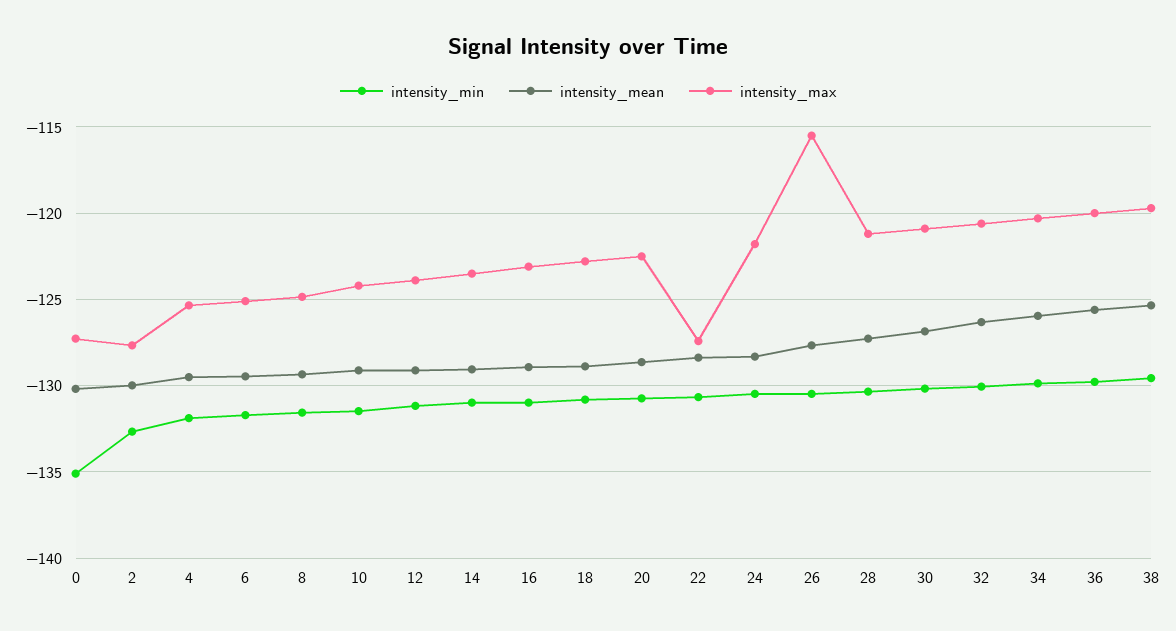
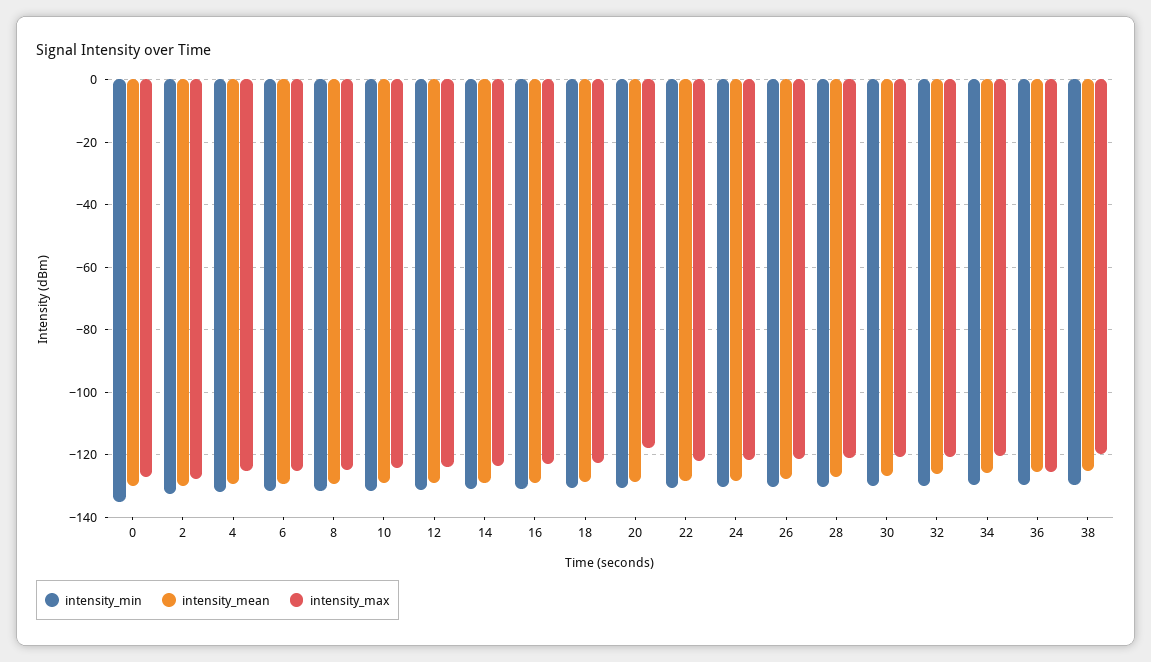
  {
    "intensity_min": {
      "0": -135,
      "2": -132.5,
      "4": -132,
      "6": -131.5,
      "8": -131.5,
      "10": -131.5,
      "12": -131,
      "14": -131,
      "16": -131,
      "18": -131,
      "20": -130.5,
      "22": -130.5,
      "24": -130.5,
      "26": -130.5,
      "28": -130.5,
      "30": -130,
      "32": -130,
      "34": -130,
      "36": -130,
      "38": -129.5
    },
    "intensity_mean": {
      "0": -130,
      "2": -130,
      "4": -129.5,
      "6": -129.5,
      "8": -129.5,
      "10": -129,
      "12": -129,
      "14": -129,
      "16": -129,
      "18": -129,
      "20": -128.5,
      "22": -128.5,
      "24": -128.5,
      "26": -127.5,
      "28": -127.5,
      "30": -127,
      "32": -126.5,
      "34": -126,
      "36": -125.5,
      "38": -125.5
    },
    "intensity_max": {
      "0": -127.5,
      "2": -127.5,
      "4": -125.5,
      "6": -125,
      "8": -125,
      "10": -124,
      "12": -124,
      "14": -123.5,
      "16": -123,
      "18": -123,
-     "20": -122.5,
+     "20": -118,
-     "22": -127.5,
+     "22": -122,
      "24": -122,
-     "26": -115.5,
+     "26": -122,
      "28": -121,
      "30": -121,
      "32": -120.5,
      "34": -120.5,
-     "36": -120,
+     "36": -126,
      "38": -119.5
    }
  }

